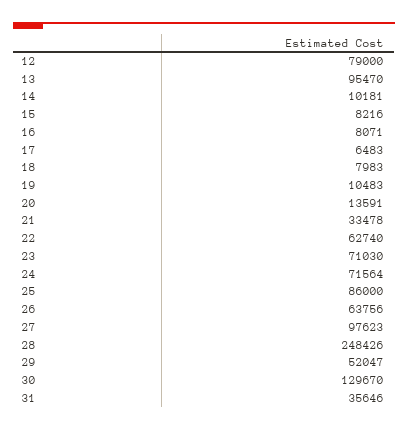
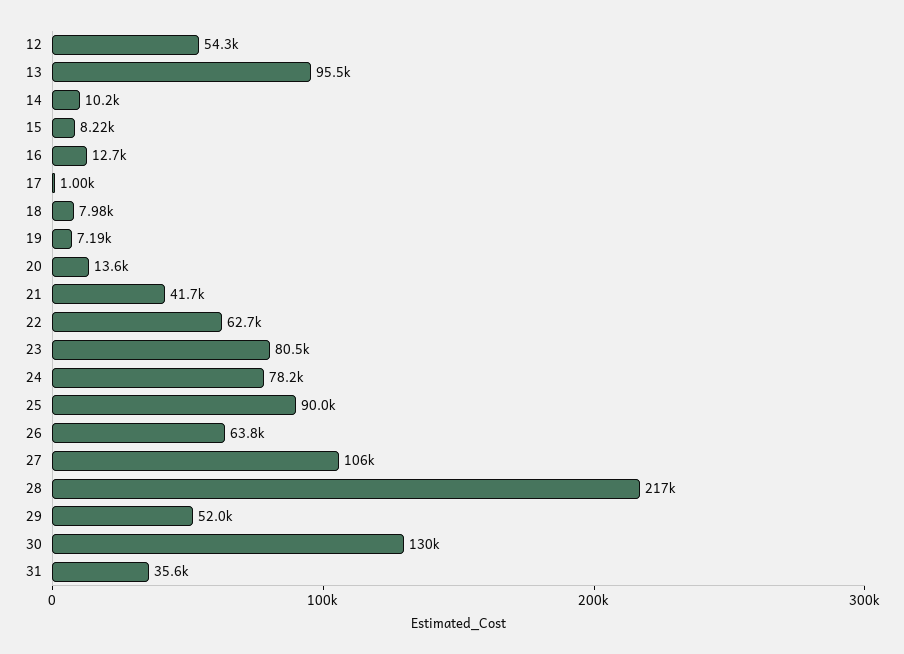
  {
-   "12": 79000,
+   "12": 54300,
    "13": 95470,
    "14": 10181,
    "15": 8216,
-   "16": 8071,
+   "16": 12700,
-   "17": 6483,
+   "17": 1000,
    "18": 7983,
-   "19": 10483,
+   "19": 7190,
    "20": 13591,
-   "21": 33478,
+   "21": 41700,
    "22": 62740,
-   "23": 71030,
+   "23": 80500,
-   "24": 71564,
+   "24": 78200,
-   "25": 86000,
+   "25": 90000,
    "26": 63756,
-   "27": 97623,
+   "27": 106000,
-   "28": 248426,
+   "28": 217000,
    "29": 52047,
    "30": 129670,
    "31": 35646
  }

